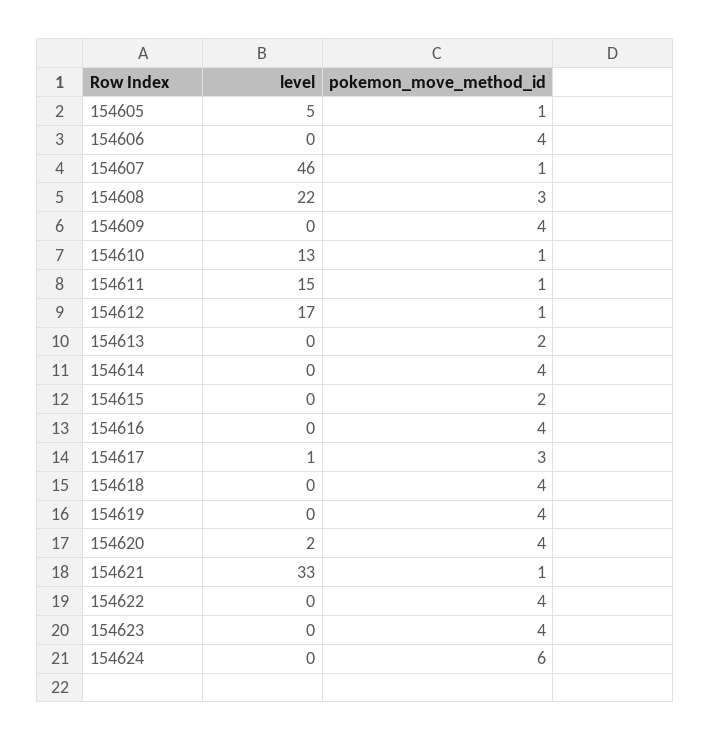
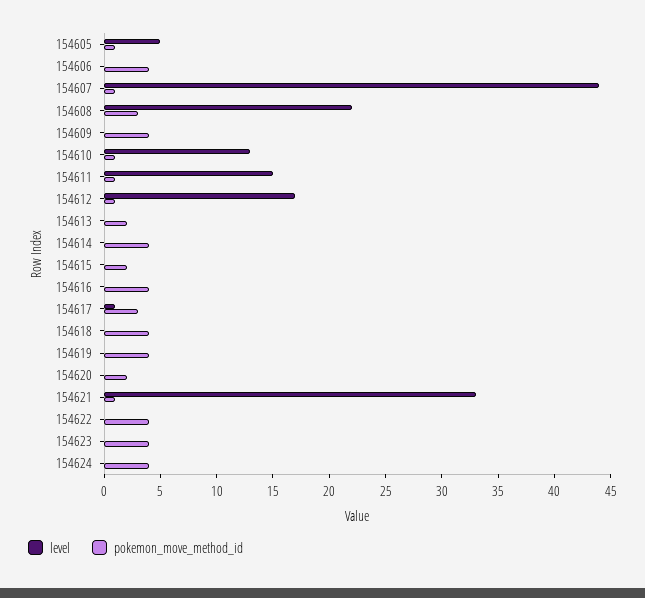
  {
    "level": {
      "154605": 5,
      "154606": 0,
-     "154607": 46,
+     "154607": 44,
      "154608": 22,
      "154609": 0,
      "154610": 13,
      "154611": 15,
      "154612": 17,
      "154613": 0,
      "154614": 0,
      "154615": 0,
      "154616": 0,
      "154617": 1,
      "154618": 0,
      "154619": 0,
-     "154620": 2,
+     "154620": 0,
      "154621": 33,
      "154622": 0,
      "154623": 0,
      "154624": 0
    },
    "pokemon_move_method_id": {
      "154605": 1,
      "154606": 4,
      "154607": 1,
      "154608": 3,
      "154609": 4,
      "154610": 1,
      "154611": 1,
      "154612": 1,
      "154613": 2,
      "154614": 4,
      "154615": 2,
      "154616": 4,
      "154617": 3,
      "154618": 4,
      "154619": 4,
-     "154620": 4,
+     "154620": 2,
      "154621": 1,
      "154622": 4,
      "154623": 4,
-     "154624": 6
+     "154624": 4
    }
  }

